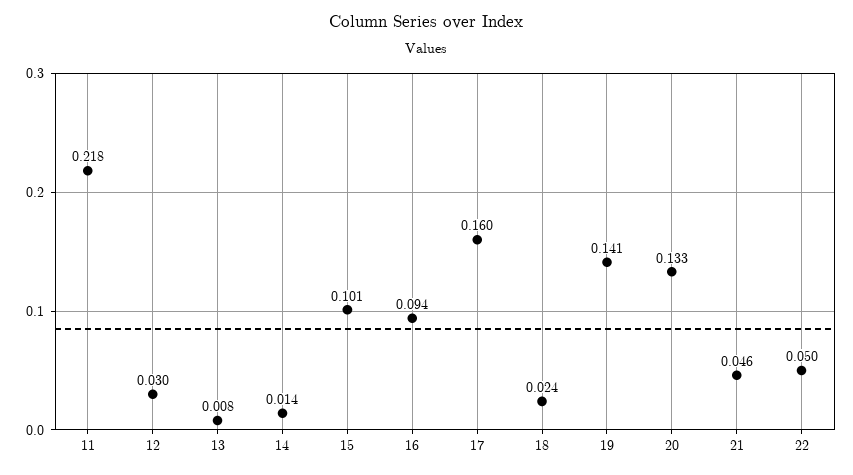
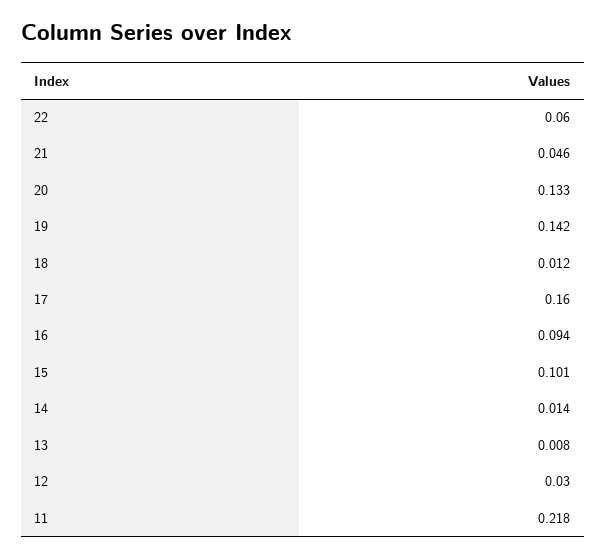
  {
    "11": 0.218,
    "12": 0.03,
    "13": 0.008,
    "14": 0.014,
    "15": 0.101,
    "16": 0.094,
    "17": 0.16,
-   "18": 0.024,
+   "18": 0.012,
-   "19": 0.141,
+   "19": 0.142,
    "20": 0.133,
    "21": 0.046,
-   "22": 0.05
+   "22": 0.06
  }

